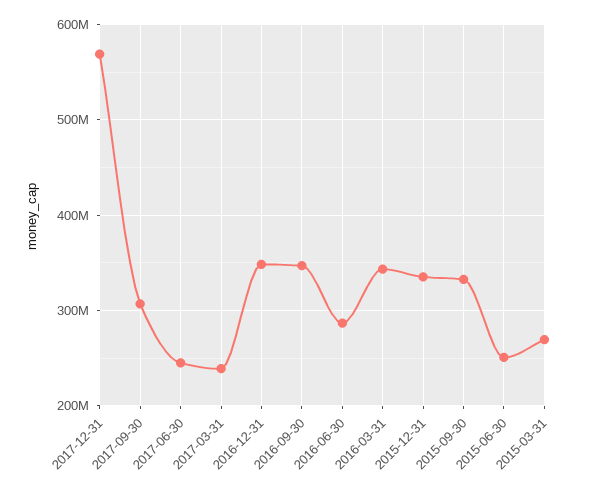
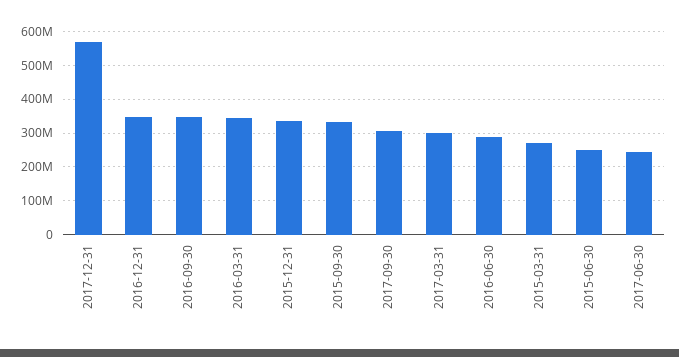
  {
    "2017-12-31": 570000000,
    "2017-09-30": 310000000,
    "2017-06-30": 250000000,
-   "2017-03-31": 240000000,
+   "2017-03-31": 300000000,
    "2016-12-31": 350000000,
    "2016-09-30": 350000000,
    "2016-06-30": 290000000,
    "2016-03-31": 340000000,
    "2015-12-31": 340000000,
    "2015-09-30": 330000000,
    "2015-06-30": 250000000,
    "2015-03-31": 270000000
  }

